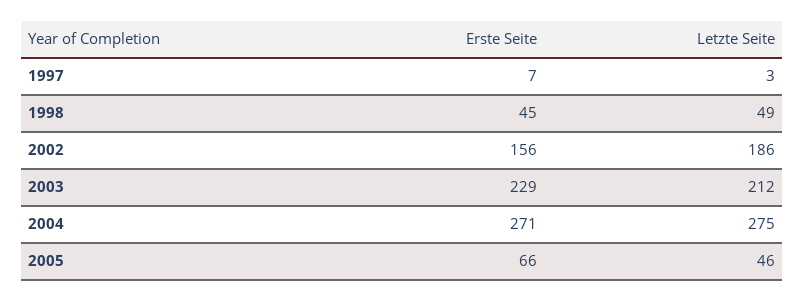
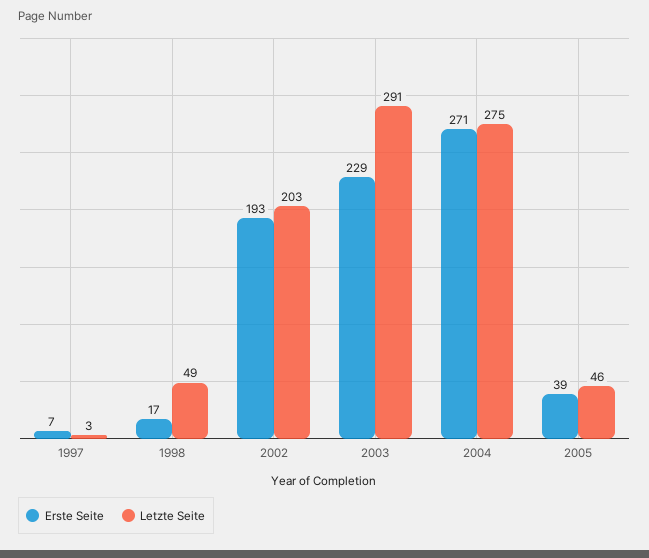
  {
    "Erste Seite": {
      "1997": 7,
-     "1998": 45,
+     "1998": 17,
-     "2002": 156,
+     "2002": 193,
      "2003": 229,
      "2004": 271,
-     "2005": 66
+     "2005": 39
    },
    "Letzte Seite": {
      "1997": 3,
      "1998": 49,
-     "2002": 186,
+     "2002": 203,
-     "2003": 212,
+     "2003": 291,
      "2004": 275,
      "2005": 46
    }
  }

